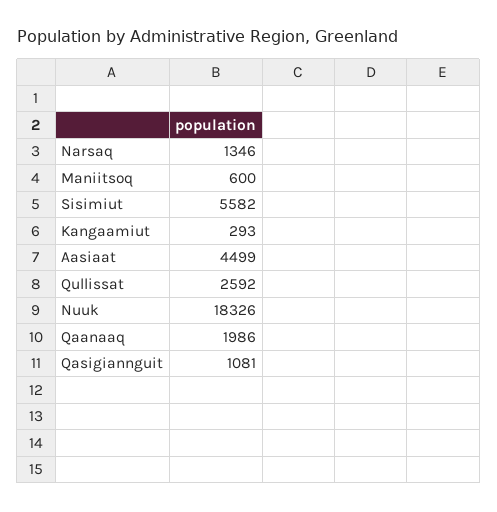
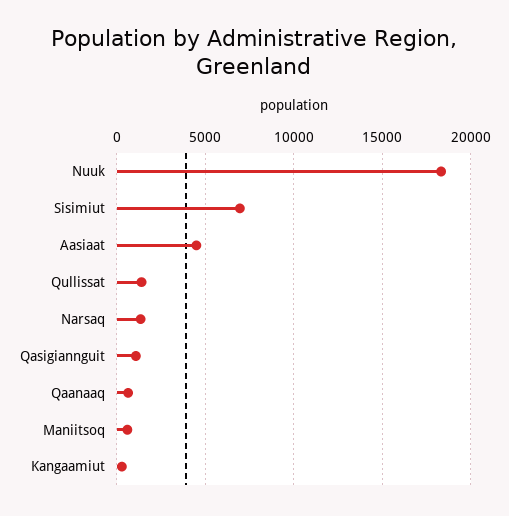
  {
    "Narsaq": 1346,
    "Maniitsoq": 600,
-   "Sisimiut": 5582,
+   "Sisimiut": 7000,
    "Kangaamiut": 293,
    "Aasiaat": 4499,
-   "Qullissat": 2592,
+   "Qullissat": 1500,
    "Nuuk": 18326,
-   "Qaanaaq": 1986,
+   "Qaanaaq": 500,
    "Qasigiannguit": 1081
  }

